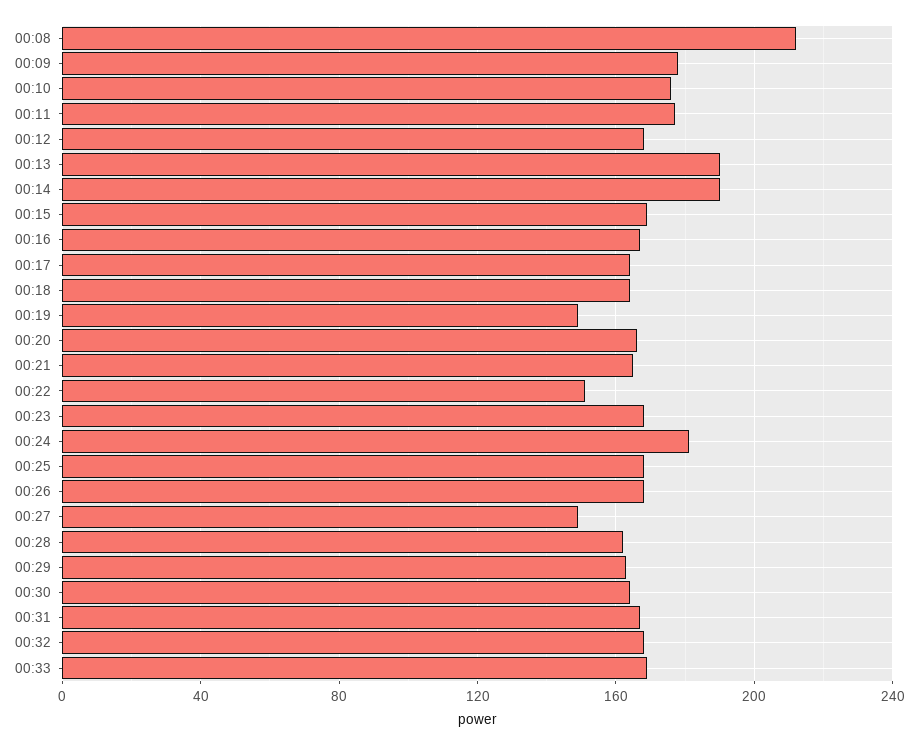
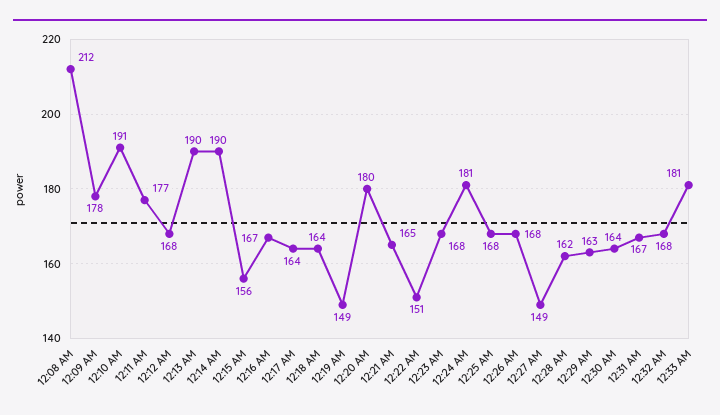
  {
    "00:08": 212,
    "00:09": 178,
-   "00:10": 175,
+   "00:10": 191,
    "00:11": 177,
    "00:12": 168,
    "00:13": 190,
    "00:14": 190,
-   "00:15": 170,
+   "00:15": 156,
    "00:16": 167,
    "00:17": 164,
    "00:18": 164,
    "00:19": 149,
-   "00:20": 165,
+   "00:20": 180,
    "00:21": 165,
    "00:22": 151,
    "00:23": 168,
    "00:24": 181,
    "00:25": 168,
    "00:26": 168,
    "00:27": 149,
    "00:28": 162,
    "00:29": 163,
    "00:30": 164,
    "00:31": 167,
    "00:32": 168,
-   "00:33": 170
+   "00:33": 181
  }

